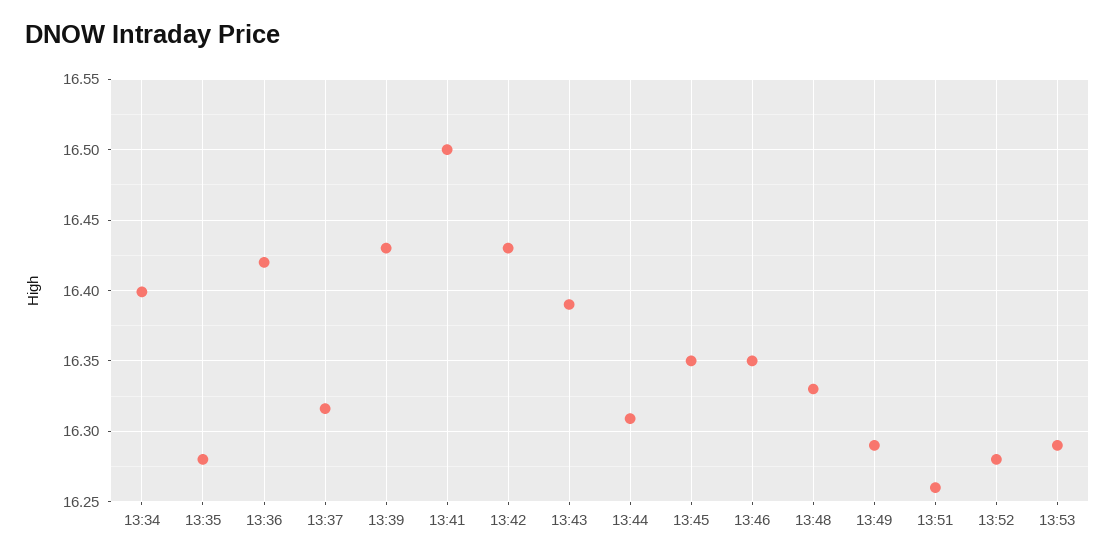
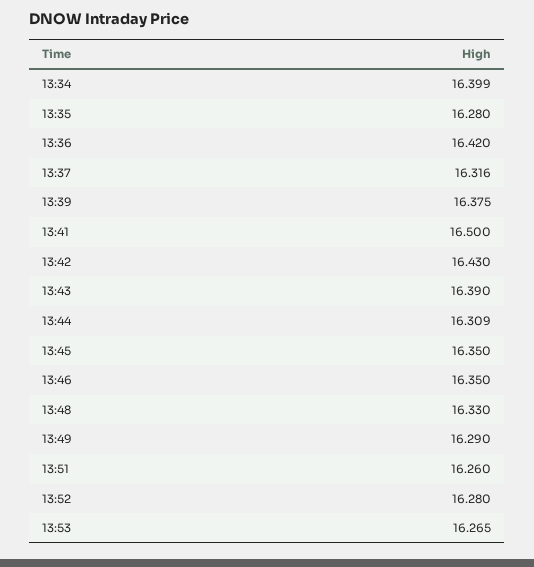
  {
    "13:34": 16.399,
    "13:35": 16.28,
    "13:36": 16.42,
    "13:37": 16.316,
-   "13:39": 16.43,
+   "13:39": 16.375,
    "13:41": 16.5,
    "13:42": 16.43,
    "13:43": 16.39,
    "13:44": 16.309,
    "13:45": 16.35,
    "13:46": 16.35,
    "13:48": 16.33,
    "13:49": 16.29,
    "13:51": 16.26,
    "13:52": 16.28,
-   "13:53": 16.29
+   "13:53": 16.265
  }

